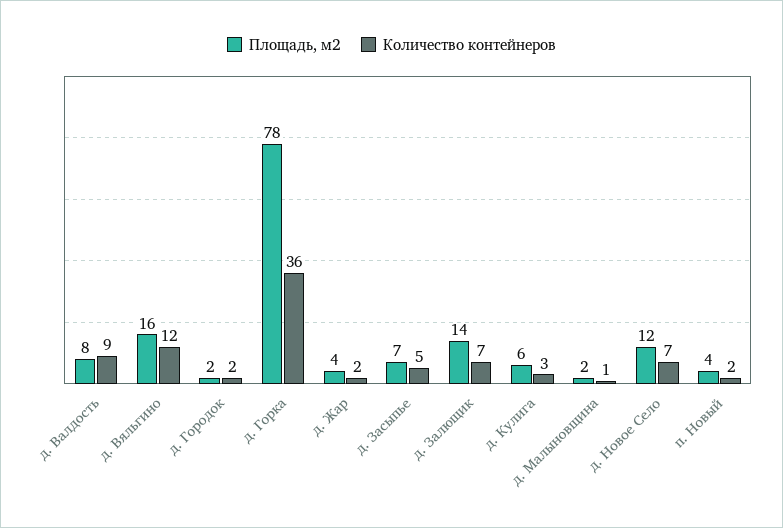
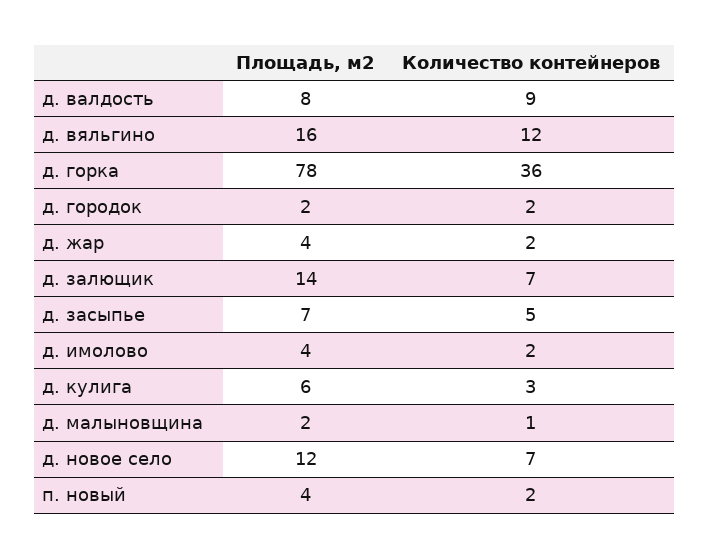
  {
    "Площадь, м2": {
      "д. Валдость": 8,
      "д. Вяльгино": 16,
      "д. Городок": 2,
      "д. Горка": 78,
      "д. Жар": 4,
      "д. Засыпье": 7,
      "д. Залющик": 14,
      "д. Кулига": 6,
      "д. Малыновщина": 2,
      "д. Новое Село": 12,
-     "п. Новый": 4
+     "п. Новый": 4,
+     "д. имолово": 4
    },
    "Количество контейнеров": {
      "д. Валдость": 9,
      "д. Вяльгино": 12,
      "д. Городок": 2,
      "д. Горка": 36,
      "д. Жар": 2,
      "д. Засыпье": 5,
      "д. Залющик": 7,
      "д. Кулига": 3,
      "д. Малыновщина": 1,
      "д. Новое Село": 7,
-     "п. Новый": 2
+     "п. Новый": 2,
+     "д. имолово": 2
    }
  }

